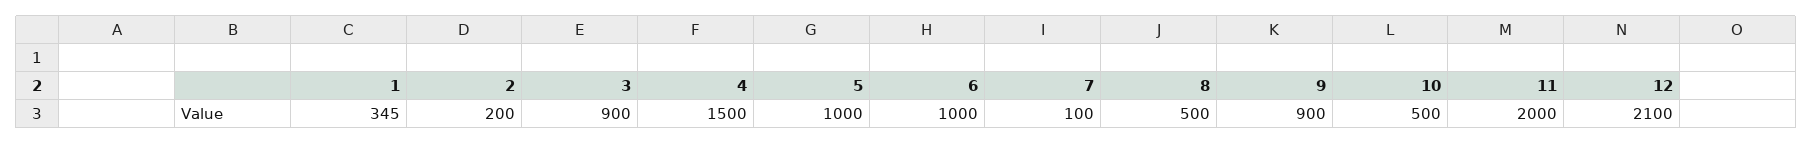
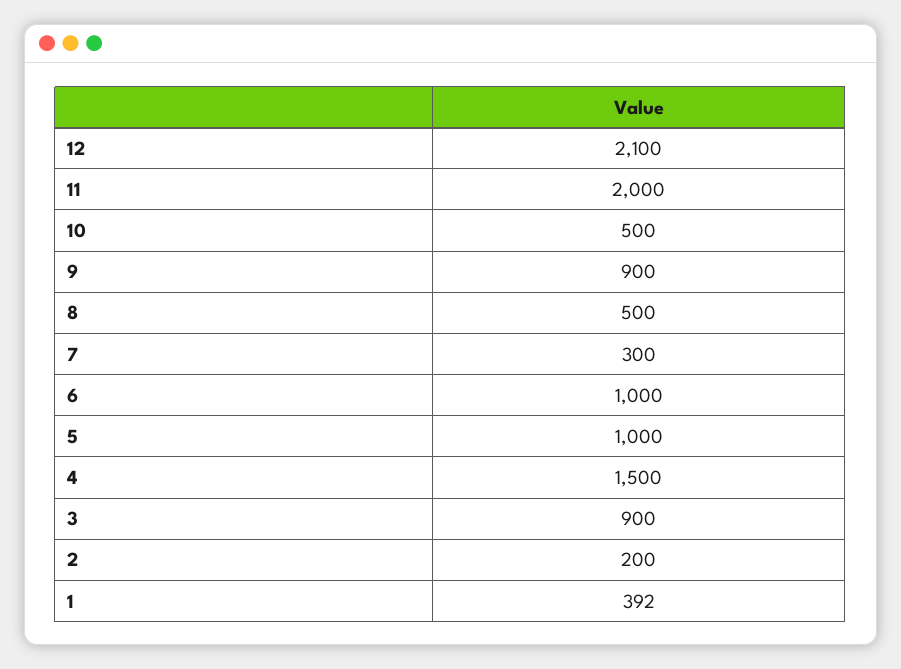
  {
-   "1": 345,
+   "1": 392,
    "2": 200,
    "3": 900,
    "4": 1500,
    "5": 1000,
    "6": 1000,
-   "7": 100,
+   "7": 300,
    "8": 500,
    "9": 900,
    "10": 500,
    "11": 2000,
    "12": 2100
  }

